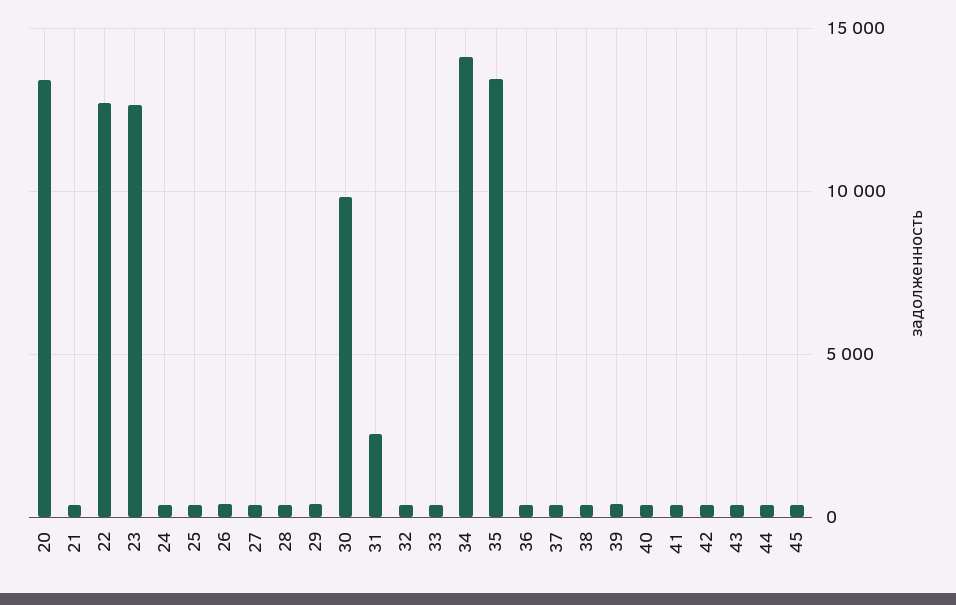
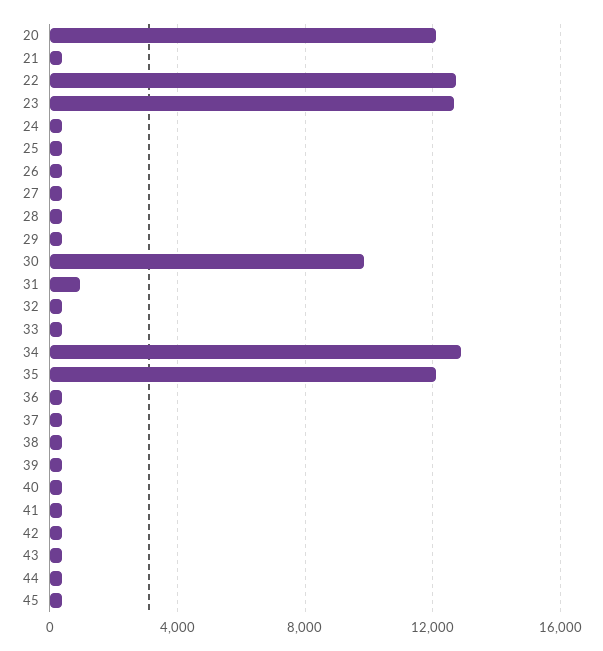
  {
-   "20": 13500,
+   "20": 12000,
    "21": 500,
    "22": 12500,
    "23": 12500,
    "24": 500,
    "25": 500,
    "26": 500,
    "27": 500,
    "28": 500,
    "29": 500,
    "30": 10000,
-   "31": 2500,
+   "31": 1000,
    "32": 500,
    "33": 500,
-   "34": 14000,
+   "34": 13000,
-   "35": 13500,
+   "35": 12000,
    "36": 500,
    "37": 500,
    "38": 500,
    "39": 500,
    "40": 500,
    "41": 500,
    "42": 500,
    "43": 500,
    "44": 500,
    "45": 500
  }

